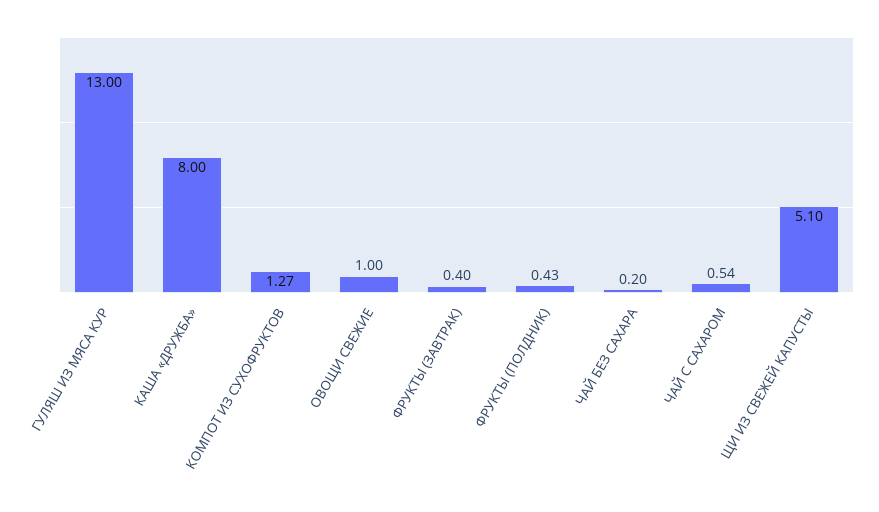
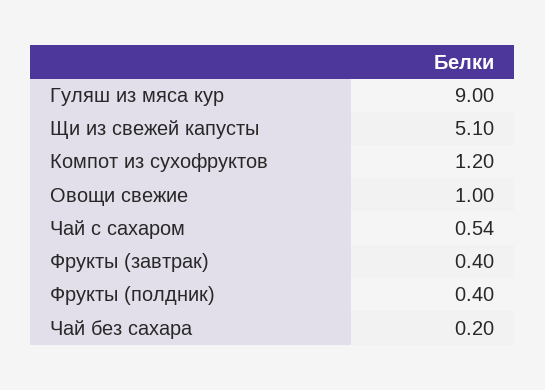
  {
-   "ГУЛЯШ ИЗ МЯСА КУР": 13,
+   "ГУЛЯШ ИЗ МЯСА КУР": 9,
-   "КАША «ДРУЖБА»": 8,
-   "КОМПОТ ИЗ СУХОФРУКТОВ": 1.27,
+   "КОМПОТ ИЗ СУХОФРУКТОВ": 1.2,
    "ОВОЩИ СВЕЖИЕ": 1,
    "ФРУКТЫ (ЗАВТРАК)": 0.4,
-   "ФРУКТЫ (ПОЛДНИК)": 0.43,
+   "ФРУКТЫ (ПОЛДНИК)": 0.4,
    "ЧАЙ БЕЗ САХАРА": 0.2,
    "ЧАЙ С САХАРОМ": 0.54,
    "ЩИ ИЗ СВЕЖЕЙ КАПУСТЫ": 5.1
  }

